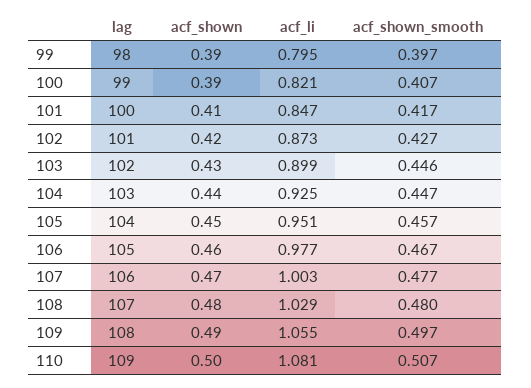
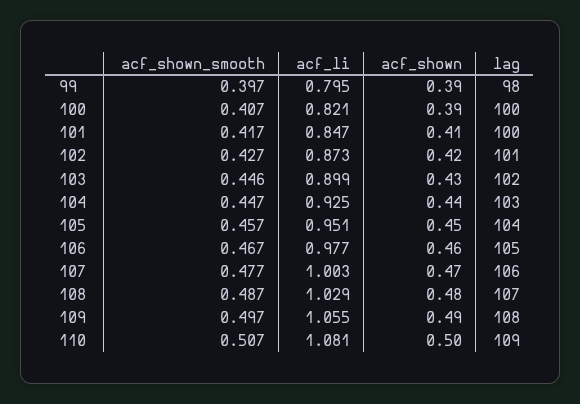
  {
    "lag": {
      "99": 98,
-     "100": 99,
+     "100": 100,
      "101": 100,
      "102": 101,
      "103": 102,
      "104": 103,
      "105": 104,
      "106": 105,
      "107": 106,
      "108": 107,
      "109": 108,
      "110": 109
    },
    "acf_shown": {
      "99": 0.39,
      "100": 0.39,
      "101": 0.41,
      "102": 0.42,
      "103": 0.43,
      "104": 0.44,
      "105": 0.45,
      "106": 0.46,
      "107": 0.47,
      "108": 0.48,
      "109": 0.49,
      "110": 0.5
    },
    "acf_li": {
      "99": 0.795,
      "100": 0.821,
      "101": 0.847,
      "102": 0.873,
      "103": 0.899,
      "104": 0.925,
      "105": 0.951,
      "106": 0.977,
      "107": 1.003,
      "108": 1.029,
      "109": 1.055,
      "110": 1.081
    },
    "acf_shown_smooth": {
      "99": 0.397,
      "100": 0.407,
      "101": 0.417,
      "102": 0.427,
      "103": 0.446,
      "104": 0.447,
      "105": 0.457,
      "106": 0.467,
      "107": 0.477,
-     "108": 0.48,
+     "108": 0.487,
      "109": 0.497,
      "110": 0.507
    }
  }

